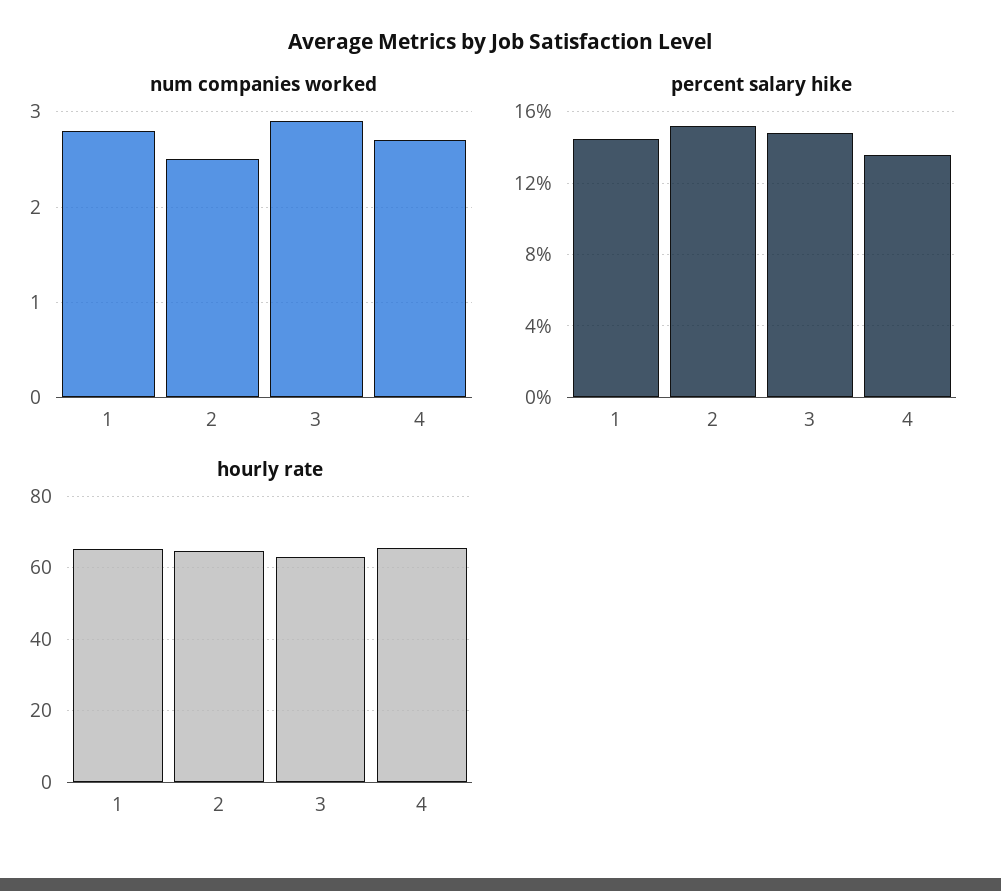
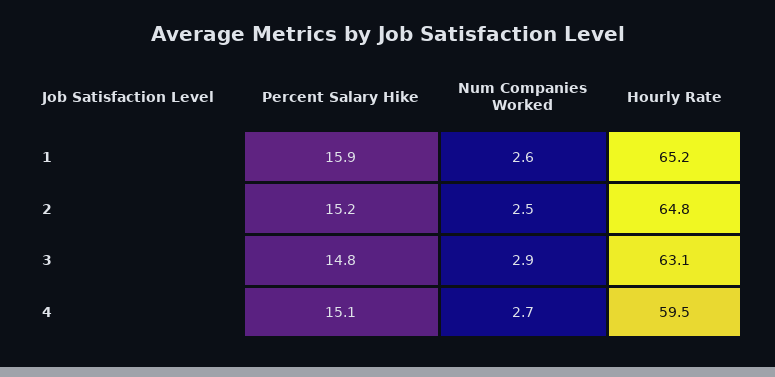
  {
    "num companies worked": {
-     "1": 2.8,
+     "1": 2.6,
      "2": 2.5,
      "3": 2.9,
      "4": 2.7
    },
    "percent salary hike": {
-     "1": 14.5,
+     "1": 15.9,
      "2": 15.2,
      "3": 14.8,
-     "4": 13.5
+     "4": 15.1
    },
    "hourly rate": {
      "1": 65.2,
      "2": 64.8,
      "3": 63.1,
-     "4": 66
+     "4": 59.5
    }
  }

